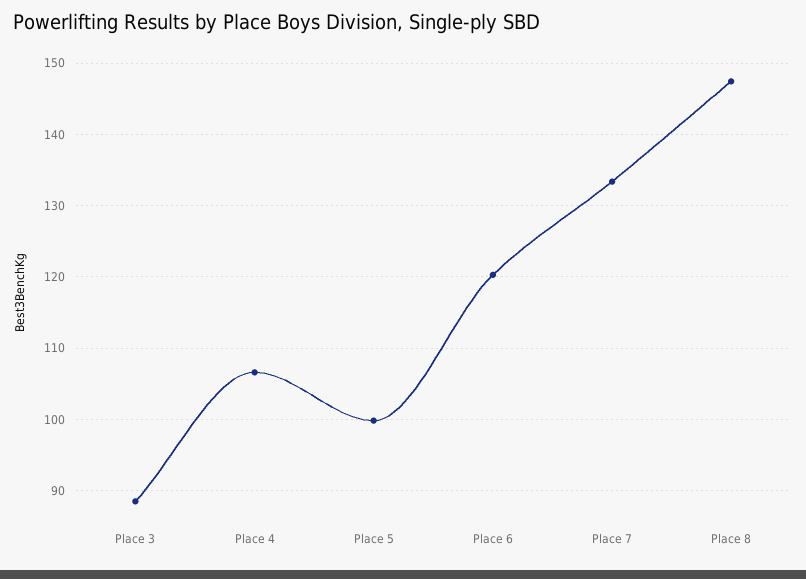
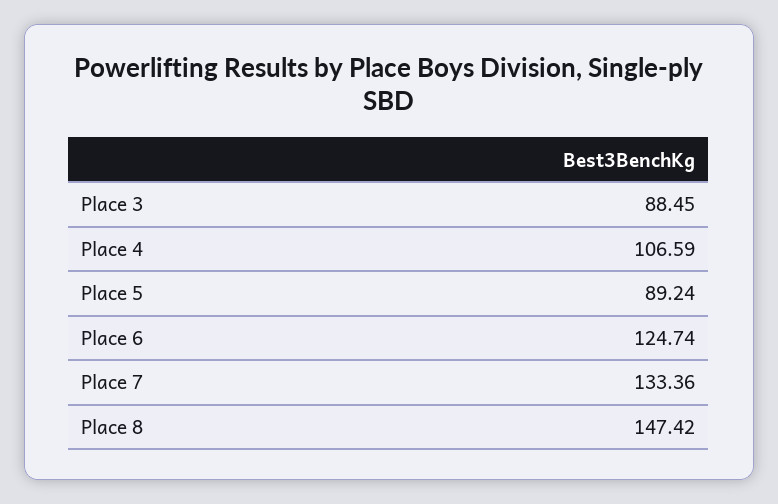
  {
    "Place 3": 88.45,
    "Place 4": 106.59,
-   "Place 5": 100,
+   "Place 5": 89.24,
-   "Place 6": 120,
+   "Place 6": 124.74,
    "Place 7": 133.36,
    "Place 8": 147.42
  }

